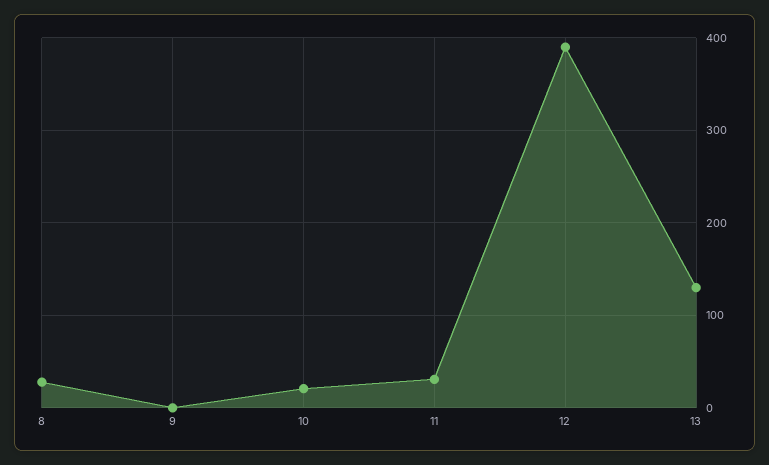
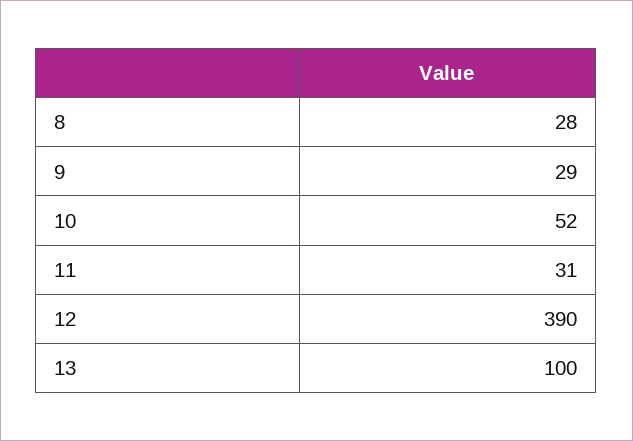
  {
    "8": 28,
-   "9": 0,
+   "9": 29,
-   "10": 20,
+   "10": 52,
    "11": 31,
    "12": 390,
-   "13": 130
+   "13": 100
  }

